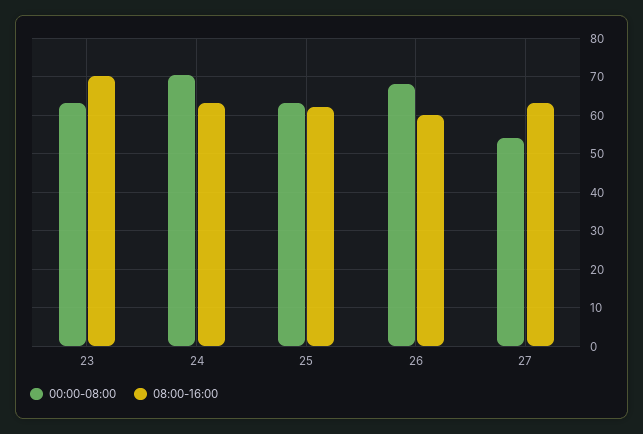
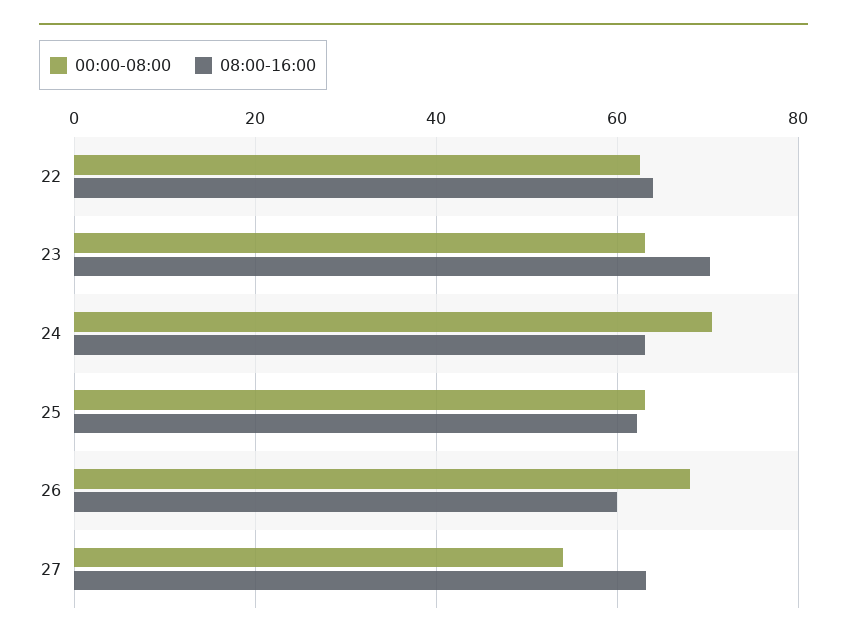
  {
    "00:00-08:00": {
      "23": 64,
      "24": 70,
      "25": 64,
      "26": 68,
-     "27": 54
+     "27": 54,
+     "22": 62
    },
    "08:00-16:00": {
      "23": 70,
      "24": 64,
      "25": 62,
      "26": 60,
-     "27": 64
+     "27": 64,
+     "22": 64
    }
  }

